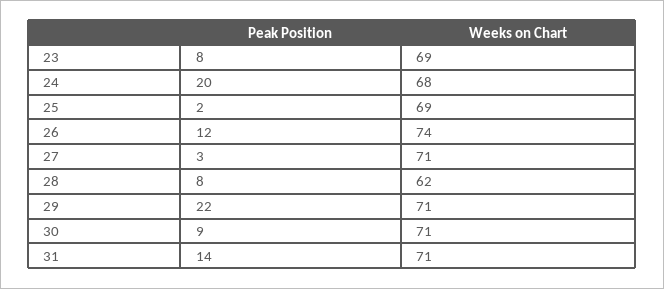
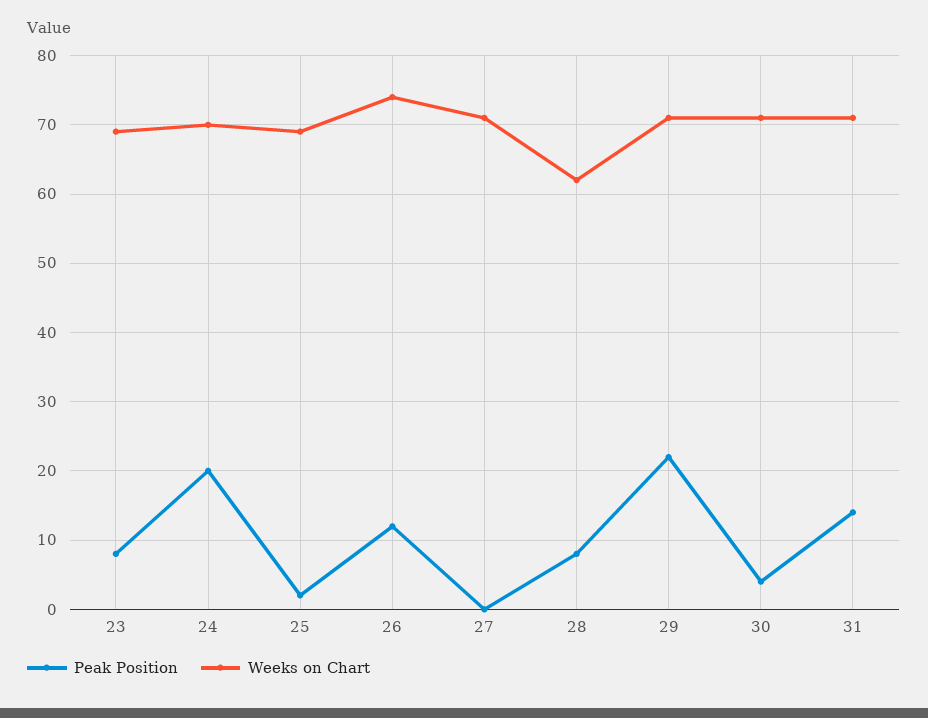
  {
    "Peak Position": {
      "23": 8,
      "24": 20,
      "25": 2,
      "26": 12,
-     "27": 3,
+     "27": 0,
      "28": 8,
      "29": 22,
-     "30": 9,
+     "30": 4,
      "31": 14
    },
    "Weeks on Chart": {
      "23": 69,
-     "24": 68,
+     "24": 70,
      "25": 69,
      "26": 74,
      "27": 71,
      "28": 62,
      "29": 71,
      "30": 71,
      "31": 71
    }
  }

